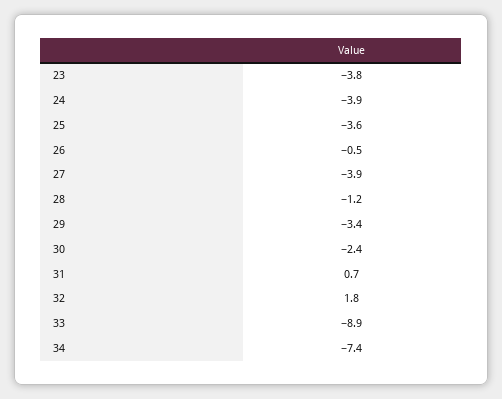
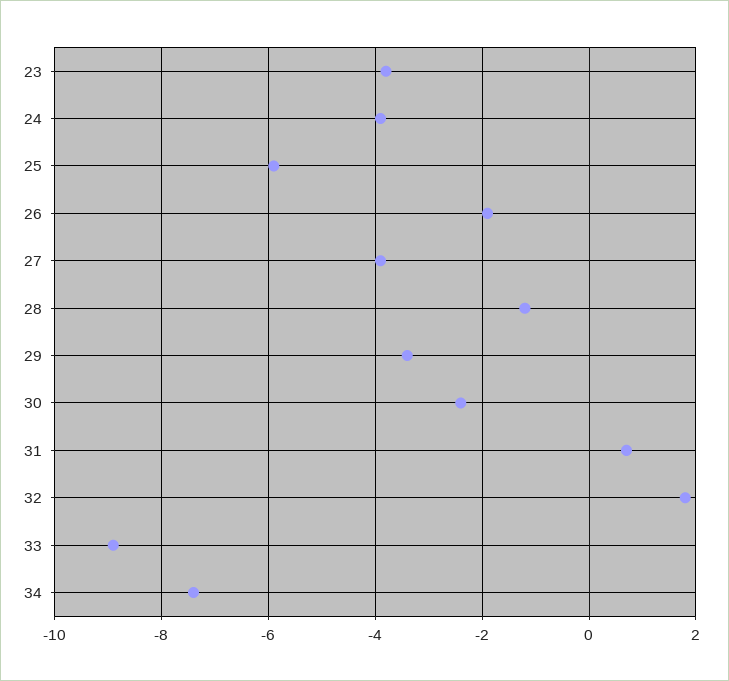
  {
    "23": -3.8,
    "24": -3.9,
-   "25": -3.6,
+   "25": -6,
-   "26": -0.5,
+   "26": -2,
    "27": -3.9,
    "28": -1.2,
    "29": -3.4,
    "30": -2.4,
    "31": 0.7,
    "32": 1.8,
    "33": -8.9,
    "34": -7.4
  }

